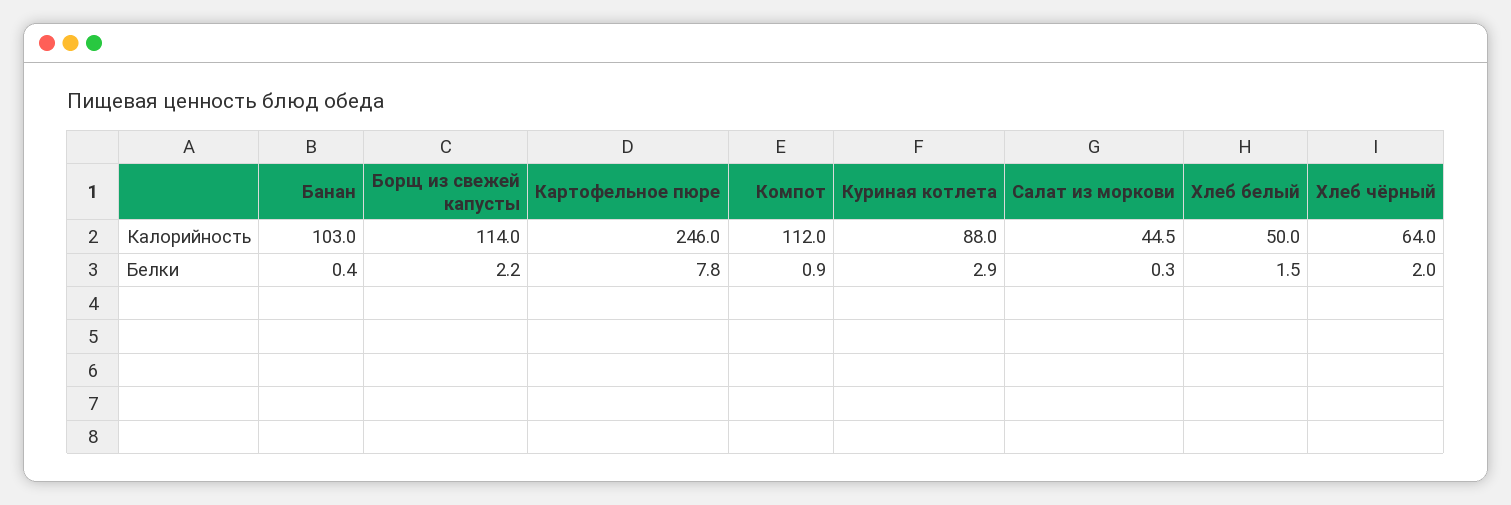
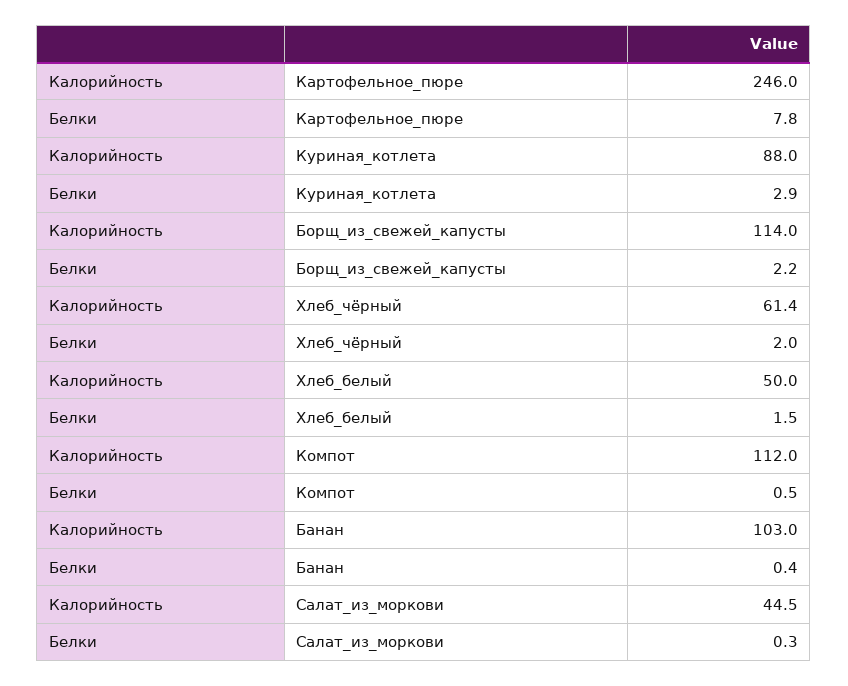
  {
    "Банан": {
      "Калорийность": 103,
      "Белки": 0.4
    },
    "Борщ из свежей капусты": {
      "Калорийность": 114,
      "Белки": 2.2
    },
    "Картофельное пюре": {
      "Калорийность": 246,
      "Белки": 7.8
    },
    "Компот": {
      "Калорийность": 112,
-     "Белки": 0.9
+     "Белки": 0.5
    },
    "Куриная котлета": {
      "Калорийность": 88,
      "Белки": 2.9
    },
    "Салат из моркови": {
      "Калорийность": 44.5,
      "Белки": 0.3
    },
    "Хлеб белый": {
      "Калорийность": 50,
      "Белки": 1.5
    },
    "Хлеб чёрный": {
-     "Калорийность": 64,
+     "Калорийность": 61.4,
      "Белки": 2
    }
  }

